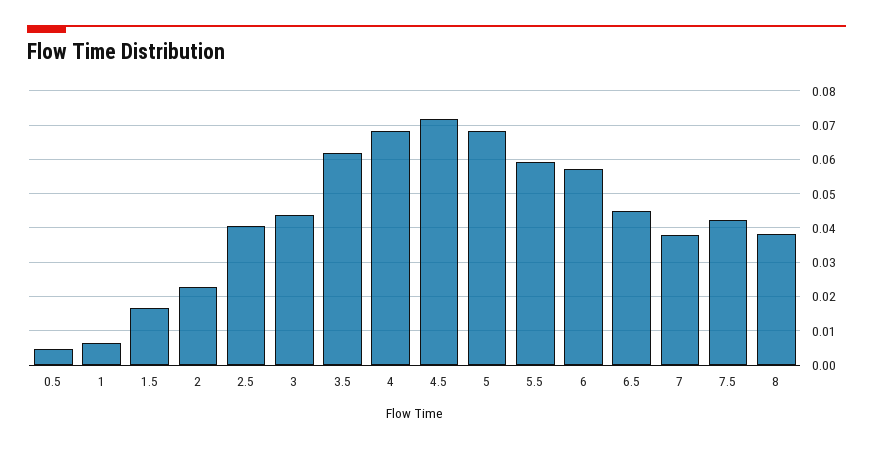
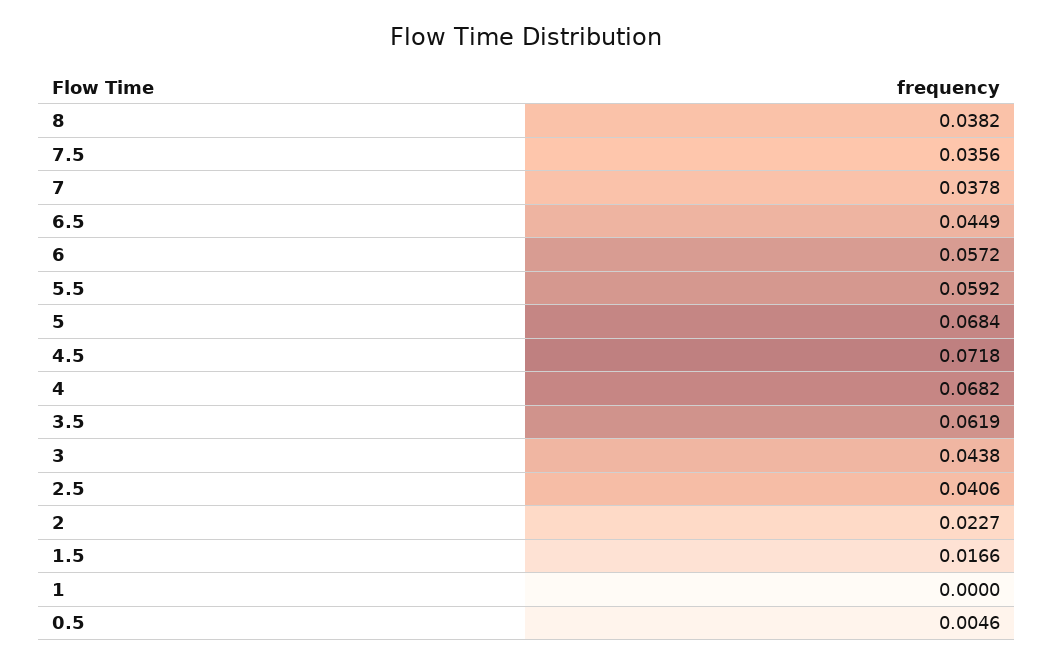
  {
    "0.5": 0.0046,
-   "1": 0.006,
+   "1": 0,
    "1.5": 0.0166,
    "2": 0.0227,
    "2.5": 0.0406,
    "3": 0.0438,
    "3.5": 0.0619,
    "4": 0.0682,
    "4.5": 0.0718,
    "5": 0.0684,
    "5.5": 0.0592,
    "6": 0.0572,
    "6.5": 0.0449,
    "7": 0.0378,
-   "7.5": 0.042,
+   "7.5": 0.0356,
    "8": 0.0382
  }

